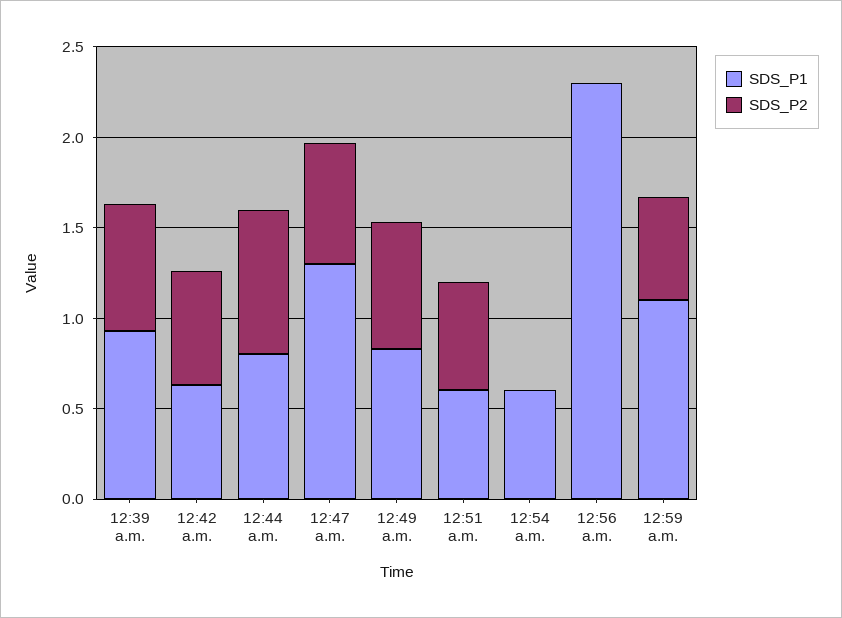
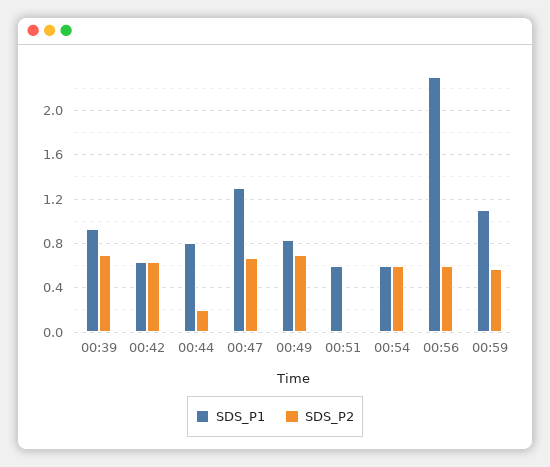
  {
    "SDS_P1": {
      "12:39 a.m.": 0.9,
      "12:42 a.m.": 0.6,
      "12:44 a.m.": 0.8,
      "12:47 a.m.": 1.3,
      "12:49 a.m.": 0.8,
      "12:51 a.m.": 0.6,
      "12:54 a.m.": 0.6,
      "12:56 a.m.": 2.3,
      "12:59 a.m.": 1.1
    },
    "SDS_P2": {
      "12:39 a.m.": 0.7,
      "12:42 a.m.": 0.6,
-     "12:44 a.m.": 0.8,
+     "12:44 a.m.": 0.2,
      "12:47 a.m.": 0.7,
      "12:49 a.m.": 0.7,
-     "12:51 a.m.": 0.6,
+     "12:51 a.m.": 0,
-     "12:54 a.m.": 0,
+     "12:54 a.m.": 0.6,
-     "12:56 a.m.": 0,
+     "12:56 a.m.": 0.6,
      "12:59 a.m.": 0.6
    }
  }

